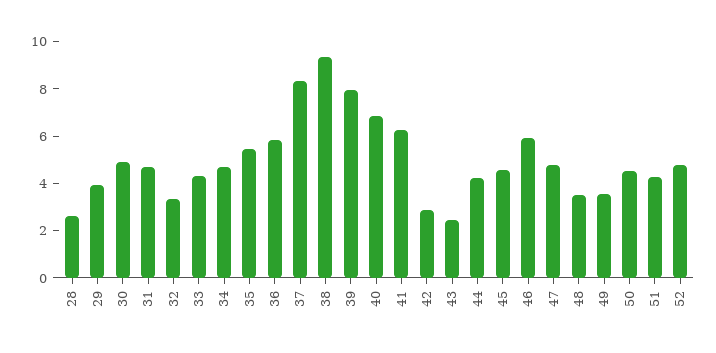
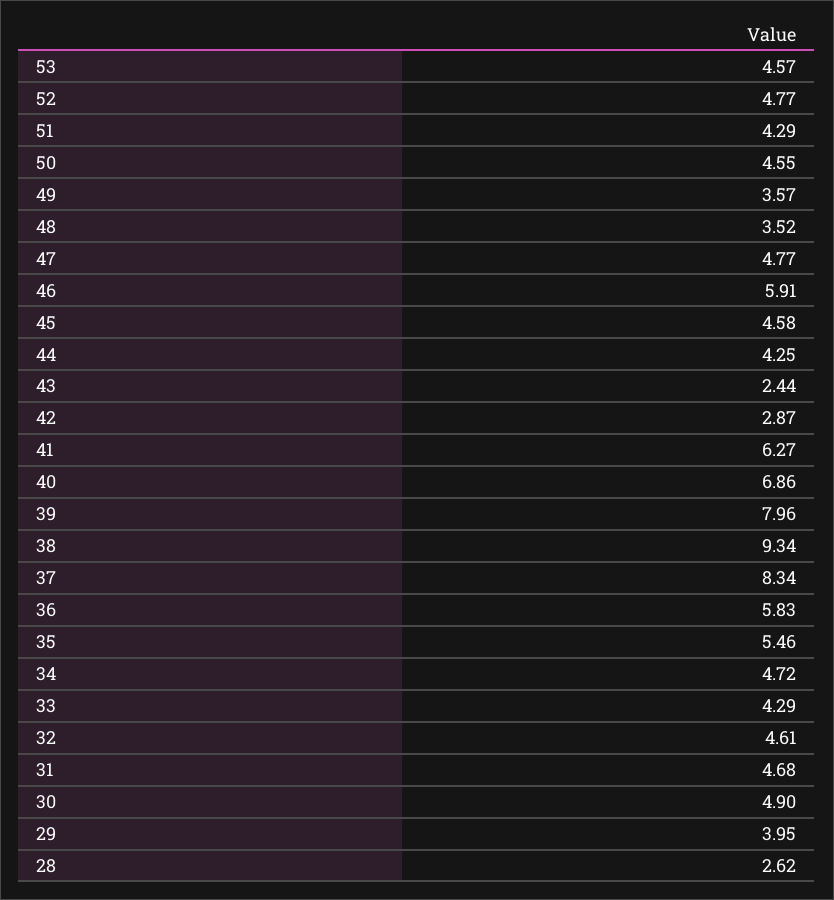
  {
    "28": 2.62,
    "29": 3.95,
    "30": 4.9,
    "31": 4.68,
-   "32": 3.5,
+   "32": 4.61,
    "33": 4.29,
    "34": 4.72,
    "35": 5.46,
    "36": 5.83,
    "37": 8.34,
    "38": 9.34,
    "39": 7.96,
    "40": 6.86,
    "41": 6.27,
    "42": 2.87,
    "43": 2.44,
    "44": 4.25,
    "45": 4.58,
    "46": 5.91,
    "47": 4.77,
    "48": 3.52,
    "49": 3.57,
    "50": 4.55,
    "51": 4.29,
-   "52": 4.77
+   "52": 4.77,
+   "53": 4.57
  }

